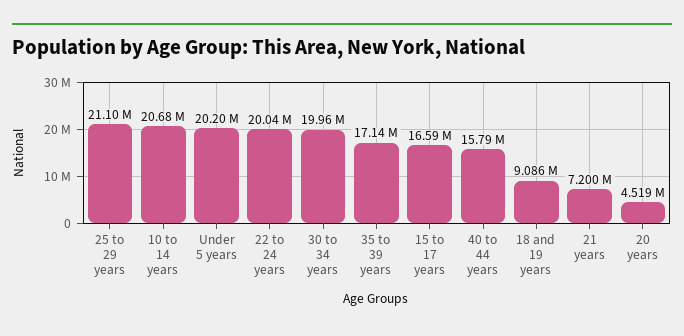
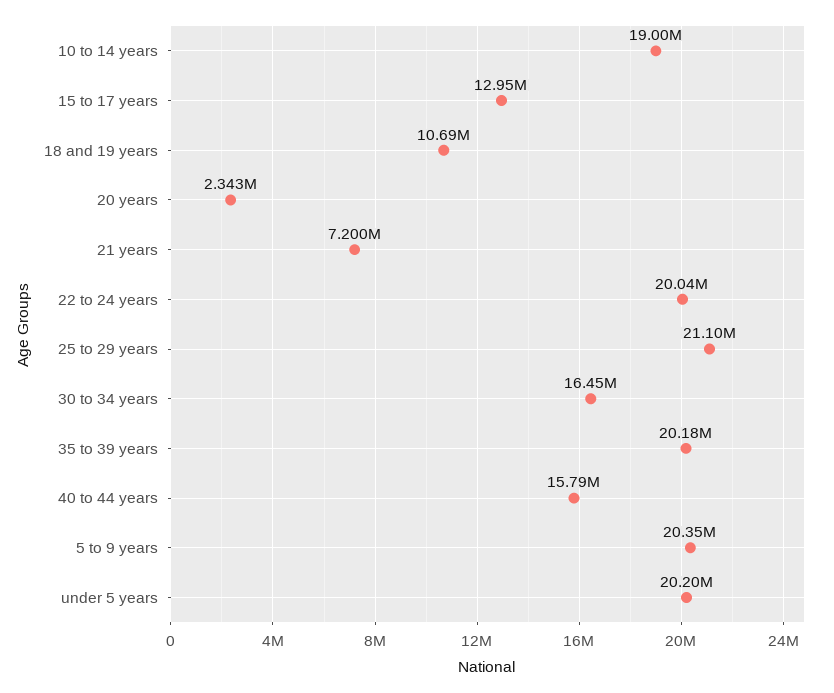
  {
    "25 to 29 years": 21100000,
-   "10 to 14 years": 20680000,
+   "10 to 14 years": 19000000,
    "Under 5 years": 20200000,
    "22 to 24 years": 20040000,
-   "30 to 34 years": 19960000,
+   "30 to 34 years": 16450000,
-   "35 to 39 years": 17140000,
+   "35 to 39 years": 20180000,
-   "15 to 17 years": 16590000,
+   "15 to 17 years": 12950000,
    "40 to 44 years": 15790000,
-   "18 and 19 years": 9086000,
+   "18 and 19 years": 10690000,
    "21 years": 7200000,
-   "20 years": 4519000
+   "20 years": 2343000,
+   "5 to 9 years": 20350000
  }

